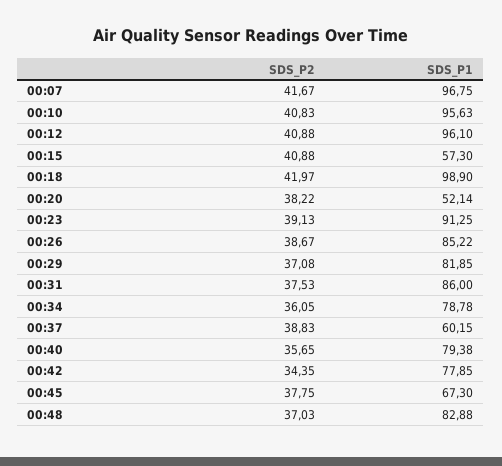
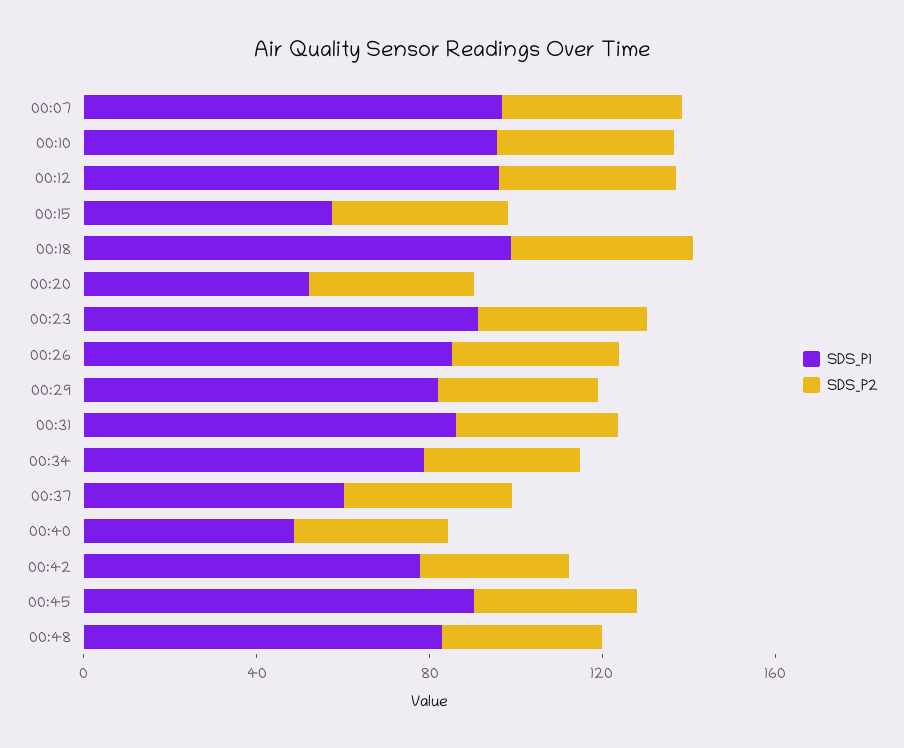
  {
    "SDS_P2": {
      "00:07": 41.67,
      "00:10": 40.83,
      "00:12": 40.88,
      "00:15": 40.88,
      "00:18": 41.97,
      "00:20": 38.22,
      "00:23": 39.13,
      "00:26": 38.67,
      "00:29": 37.08,
      "00:31": 37.53,
      "00:34": 36.05,
      "00:37": 38.83,
      "00:40": 35.65,
      "00:42": 34.35,
      "00:45": 37.75,
      "00:48": 37.03
    },
    "SDS_P1": {
      "00:07": 96.75,
      "00:10": 95.63,
      "00:12": 96.1,
      "00:15": 57.3,
      "00:18": 98.9,
      "00:20": 52.14,
      "00:23": 91.25,
      "00:26": 85.22,
      "00:29": 81.85,
      "00:31": 86,
      "00:34": 78.78,
      "00:37": 60.15,
-     "00:40": 79.38,
+     "00:40": 50,
      "00:42": 77.85,
-     "00:45": 67.3,
+     "00:45": 90,
      "00:48": 82.88
    }
  }

